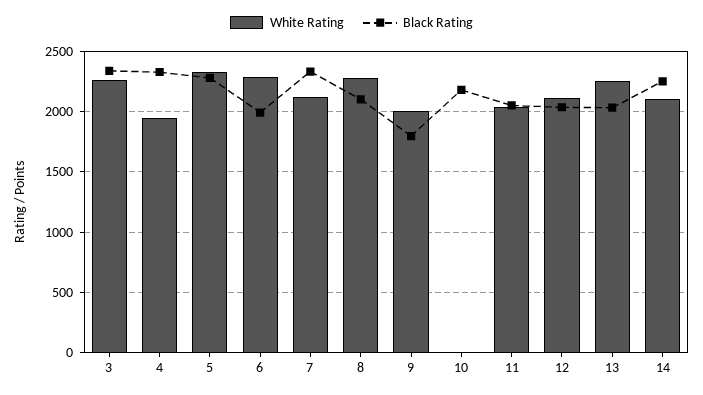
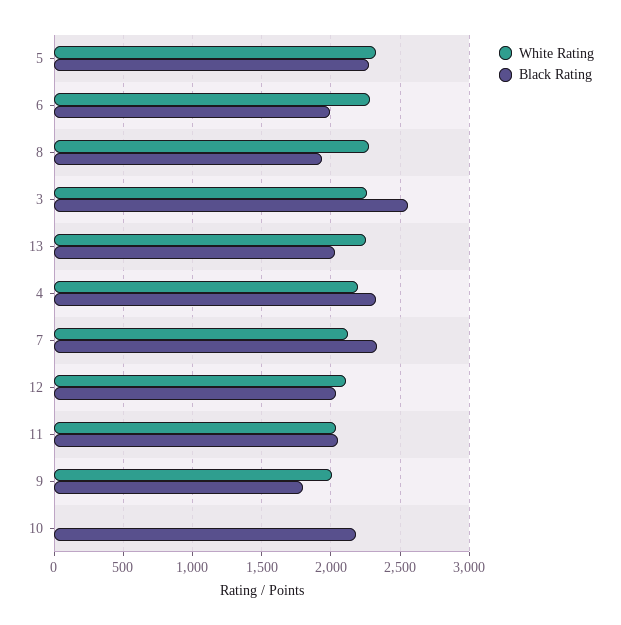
  {
    "White Rating": {
      "3": 2250,
-     "4": 1950,
+     "4": 2200,
      "5": 2300,
      "6": 2300,
      "7": 2100,
      "8": 2250,
      "9": 2000,
      "10": 0,
      "11": 2050,
      "12": 2100,
-     "13": 2250,
+     "13": 2250
-     "14": 2100
    },
    "Black Rating": {
-     "3": 2350,
+     "3": 2550,
      "4": 2350,
      "5": 2300,
      "6": 2000,
      "7": 2350,
-     "8": 2100,
+     "8": 1950,
      "9": 1800,
      "10": 2200,
      "11": 2050,
      "12": 2050,
-     "13": 2050,
+     "13": 2050
-     "14": 2250
    }
  }

